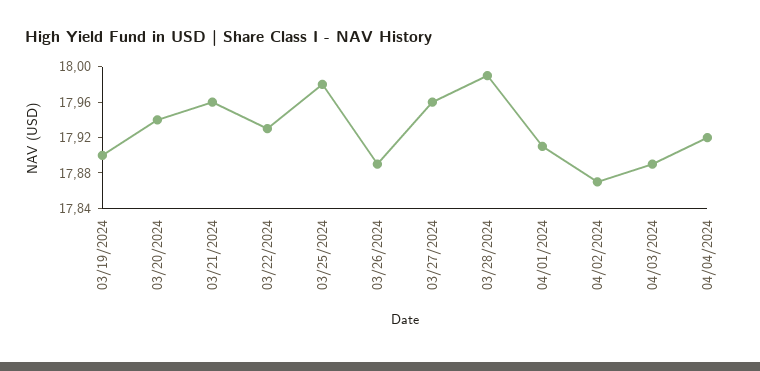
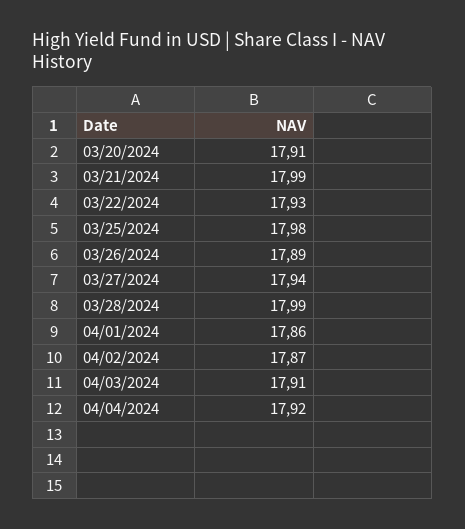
  {
-   "03/19/2024": 17.9,
-   "03/20/2024": 17.94,
+   "03/20/2024": 17.91,
-   "03/21/2024": 17.96,
+   "03/21/2024": 17.99,
    "03/22/2024": 17.93,
    "03/25/2024": 17.98,
    "03/26/2024": 17.89,
-   "03/27/2024": 17.96,
+   "03/27/2024": 17.94,
    "03/28/2024": 17.99,
-   "04/01/2024": 17.91,
+   "04/01/2024": 17.86,
    "04/02/2024": 17.87,
-   "04/03/2024": 17.89,
+   "04/03/2024": 17.91,
    "04/04/2024": 17.92
  }

